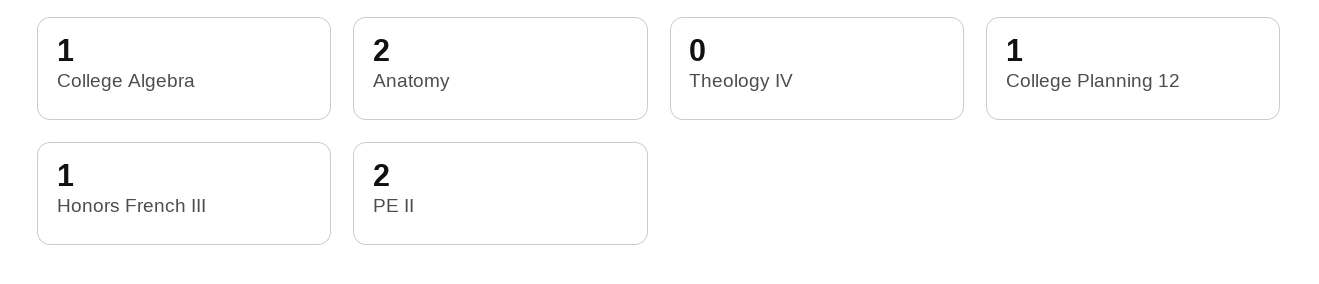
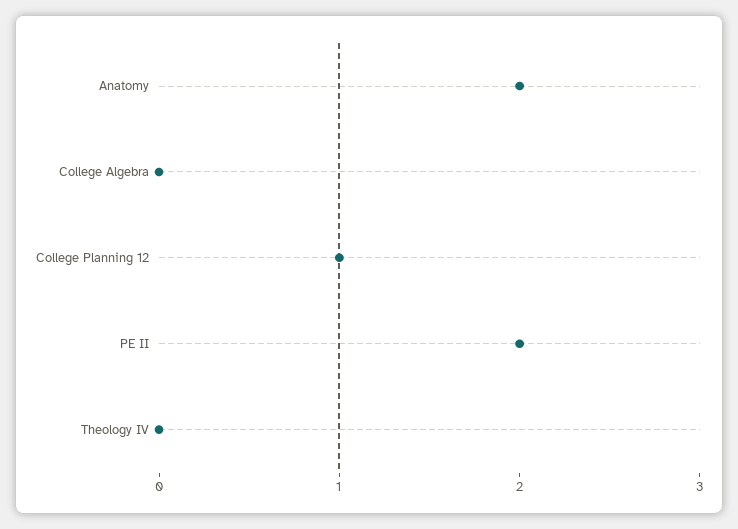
  {
-   "College Algebra": 1,
+   "College Algebra": 0,
    "Anatomy": 2,
    "Theology IV": 0,
    "College Planning 12": 1,
-   "Honors French III": 1,
    "PE II": 2
  }

